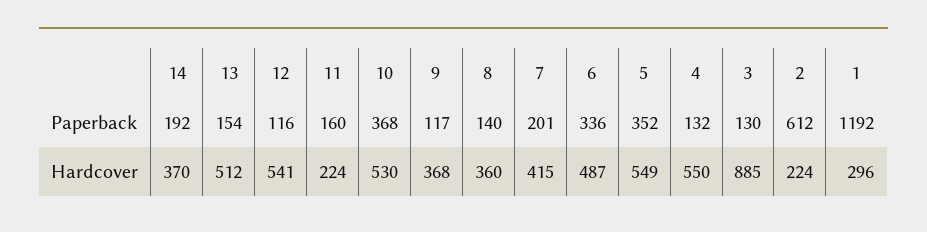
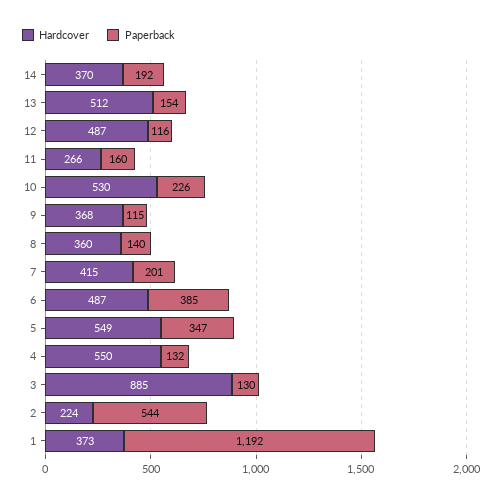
  {
    "Paperback": {
      "14": 192,
      "13": 154,
      "12": 116,
      "11": 160,
-     "10": 368,
+     "10": 226,
-     "9": 117,
+     "9": 115,
      "8": 140,
      "7": 201,
-     "6": 336,
+     "6": 385,
-     "5": 352,
+     "5": 347,
      "4": 132,
      "3": 130,
-     "2": 612,
+     "2": 544,
      "1": 1192
    },
    "Hardcover": {
      "14": 370,
      "13": 512,
-     "12": 541,
+     "12": 487,
-     "11": 224,
+     "11": 266,
      "10": 530,
      "9": 368,
      "8": 360,
      "7": 415,
      "6": 487,
      "5": 549,
      "4": 550,
      "3": 885,
      "2": 224,
-     "1": 296
+     "1": 373
    }
  }

